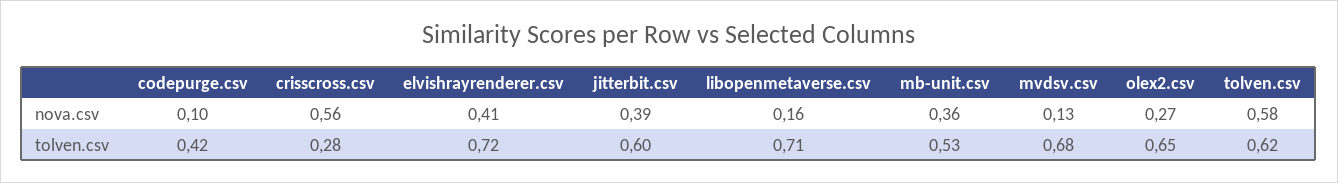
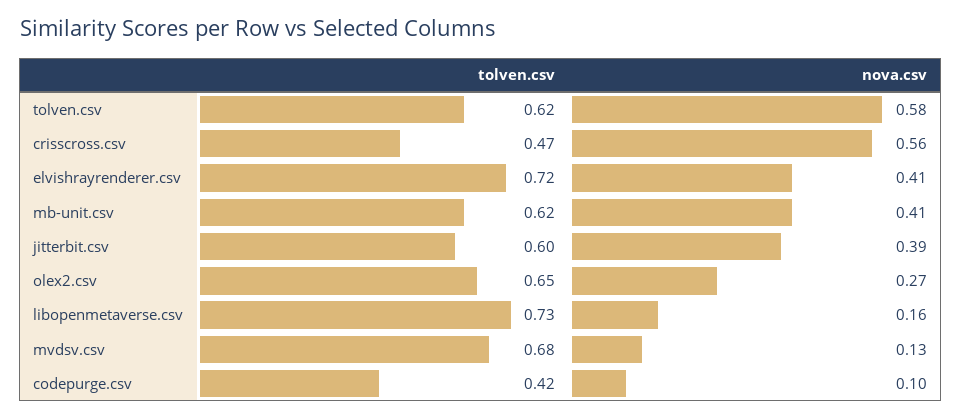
  {
    "codepurge.csv": {
      "nova.csv": 0.1,
      "tolven.csv": 0.42
    },
    "crisscross.csv": {
      "nova.csv": 0.56,
-     "tolven.csv": 0.28
+     "tolven.csv": 0.47
    },
    "elvishrayrenderer.csv": {
      "nova.csv": 0.41,
      "tolven.csv": 0.72
    },
    "jitterbit.csv": {
      "nova.csv": 0.39,
      "tolven.csv": 0.6
    },
    "libopenmetaverse.csv": {
      "nova.csv": 0.16,
-     "tolven.csv": 0.71
+     "tolven.csv": 0.73
    },
    "mb-unit.csv": {
-     "nova.csv": 0.36,
+     "nova.csv": 0.41,
-     "tolven.csv": 0.53
+     "tolven.csv": 0.62
    },
    "mvdsv.csv": {
      "nova.csv": 0.13,
      "tolven.csv": 0.68
    },
    "olex2.csv": {
      "nova.csv": 0.27,
      "tolven.csv": 0.65
    },
    "tolven.csv": {
      "nova.csv": 0.58,
      "tolven.csv": 0.62
    }
  }

